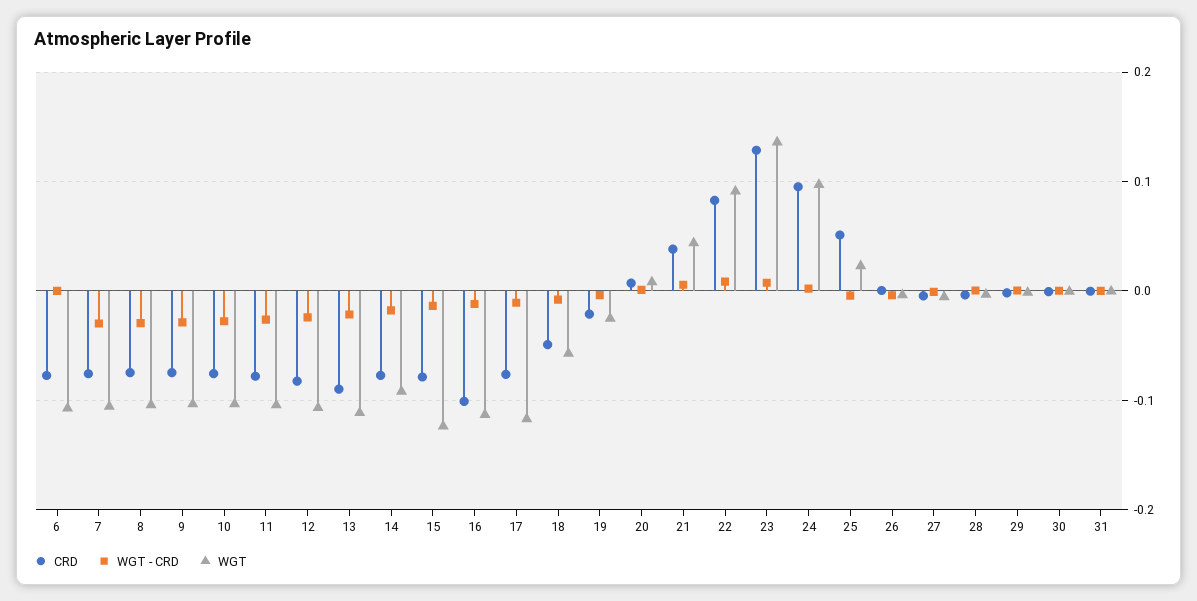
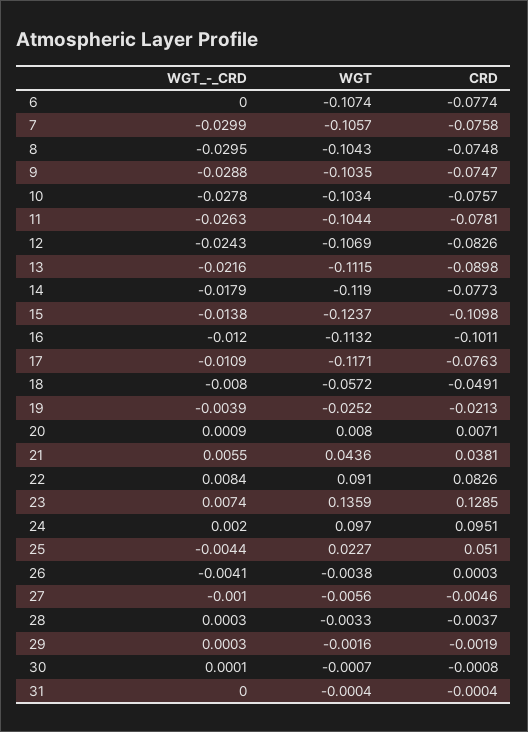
  {
    "CRD": {
      "6": -0.0774,
      "7": -0.0758,
      "8": -0.0748,
      "9": -0.0747,
      "10": -0.0757,
      "11": -0.0781,
      "12": -0.0826,
      "13": -0.0898,
      "14": -0.0773,
-     "15": -0.08,
+     "15": -0.1098,
      "16": -0.1011,
      "17": -0.0763,
      "18": -0.0491,
      "19": -0.0213,
      "20": 0.0071,
      "21": 0.0381,
      "22": 0.0826,
      "23": 0.1285,
      "24": 0.0951,
      "25": 0.051,
      "26": 0.0003,
      "27": -0.0046,
      "28": -0.0037,
      "29": -0.0019,
      "30": -0.0008,
      "31": -0.0004
    },
    "WGT - CRD": {
      "6": 0,
      "7": -0.0299,
      "8": -0.0295,
      "9": -0.0288,
      "10": -0.0278,
      "11": -0.0263,
      "12": -0.0243,
      "13": -0.0216,
      "14": -0.0179,
      "15": -0.0138,
      "16": -0.012,
      "17": -0.0109,
      "18": -0.008,
      "19": -0.0039,
      "20": 0.0009,
      "21": 0.0055,
      "22": 0.0084,
      "23": 0.0074,
      "24": 0.002,
      "25": -0.0044,
      "26": -0.0041,
      "27": -0.001,
      "28": 0.0003,
      "29": 0.0003,
      "30": 0.0001,
      "31": 0
    },
    "WGT": {
      "6": -0.1074,
      "7": -0.1057,
      "8": -0.1043,
      "9": -0.1035,
      "10": -0.1034,
      "11": -0.1044,
      "12": -0.1069,
      "13": -0.1115,
-     "14": -0.09,
+     "14": -0.119,
      "15": -0.1237,
      "16": -0.1132,
      "17": -0.1171,
      "18": -0.0572,
      "19": -0.0252,
      "20": 0.008,
      "21": 0.0436,
      "22": 0.091,
      "23": 0.1359,
      "24": 0.097,
      "25": 0.0227,
      "26": -0.0038,
      "27": -0.0056,
      "28": -0.0033,
      "29": -0.0016,
      "30": -0.0007,
      "31": -0.0004
    }
  }

